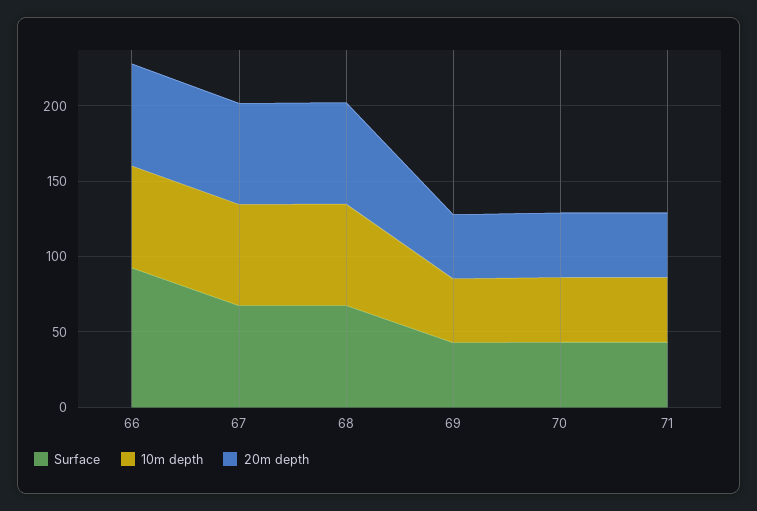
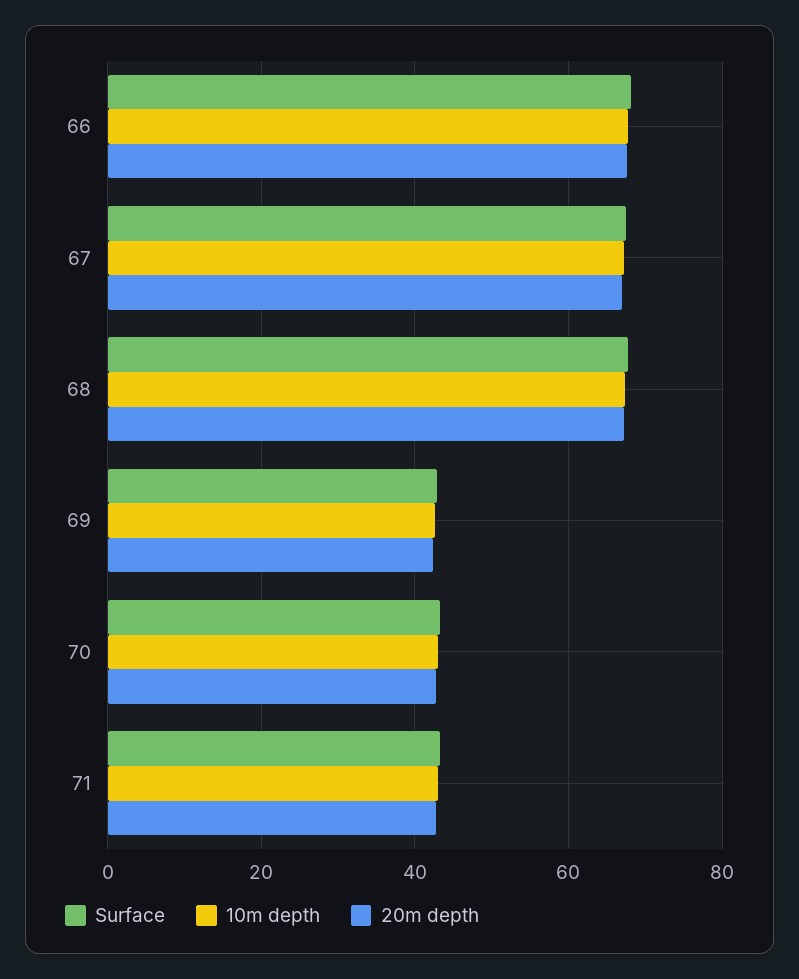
  {
    "Surface": {
-     "66": 90,
+     "66": 68,
      "67": 68,
      "68": 68,
      "69": 42,
      "70": 44,
      "71": 44
    },
    "10m depth": {
      "66": 68,
      "67": 68,
      "68": 68,
      "69": 42,
      "70": 44,
      "71": 44
    },
    "20m depth": {
      "66": 68,
      "67": 68,
      "68": 68,
      "69": 42,
      "70": 42,
      "71": 42
    }
  }

